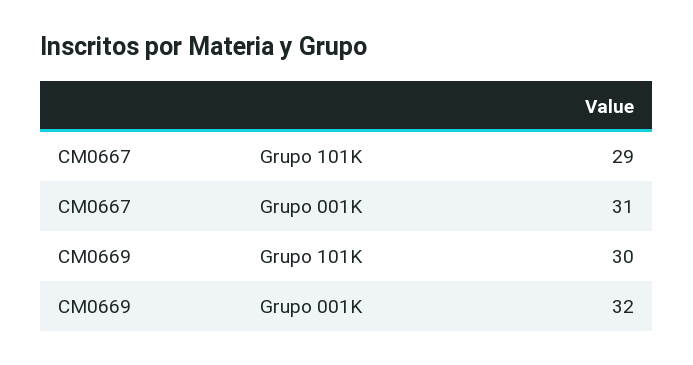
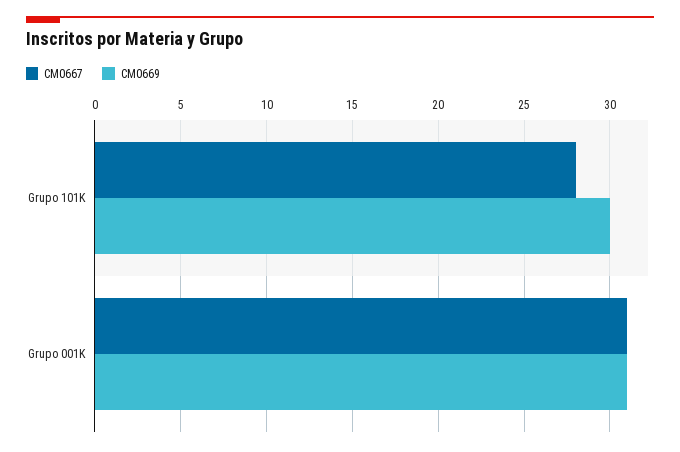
  {
    "CM0667": {
-     "Grupo 101K": 29,
+     "Grupo 101K": 28,
      "Grupo 001K": 31
    },
    "CM0669": {
      "Grupo 101K": 30,
-     "Grupo 001K": 32
+     "Grupo 001K": 31
    }
  }

